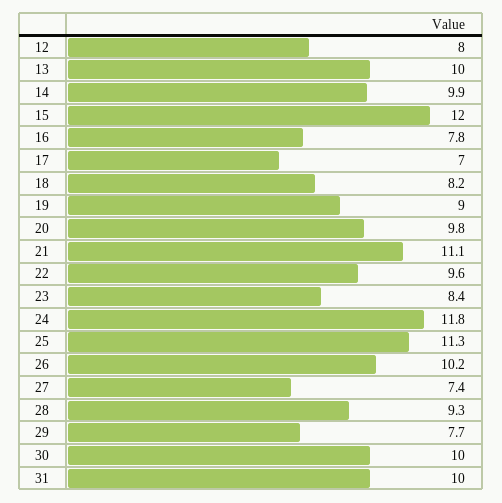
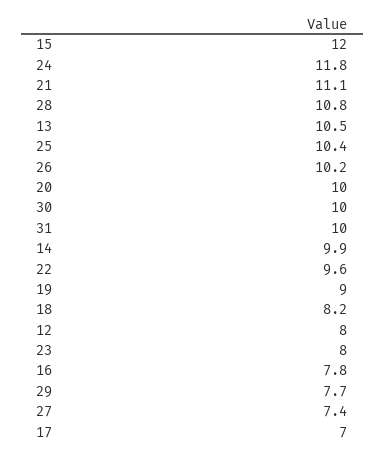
  {
    "12": 8,
-   "13": 10,
+   "13": 10.5,
    "14": 9.9,
    "15": 12,
    "16": 7.8,
    "17": 7,
    "18": 8.2,
    "19": 9,
-   "20": 9.8,
+   "20": 10,
    "21": 11.1,
    "22": 9.6,
-   "23": 8.4,
+   "23": 8,
    "24": 11.8,
-   "25": 11.3,
+   "25": 10.4,
    "26": 10.2,
    "27": 7.4,
-   "28": 9.3,
+   "28": 10.8,
    "29": 7.7,
    "30": 10,
    "31": 10
  }

